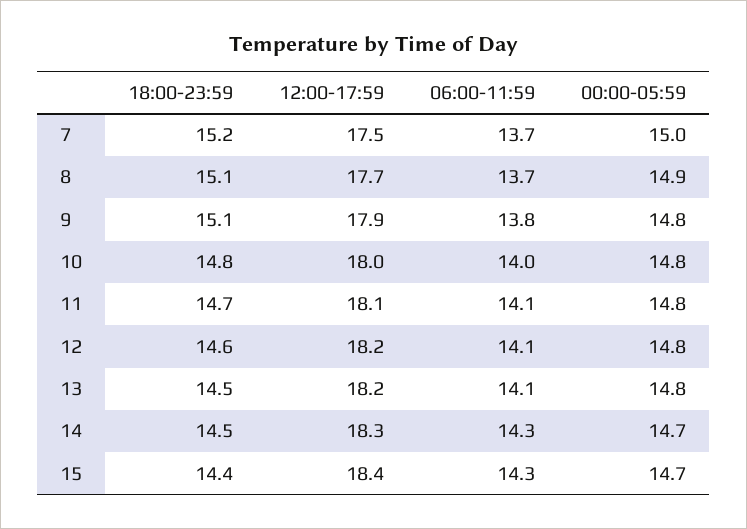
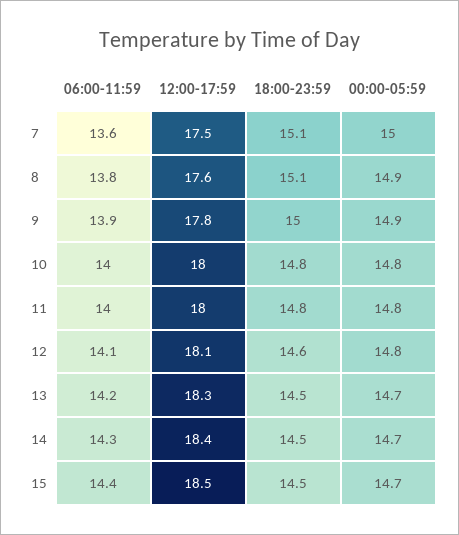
  {
    "18:00-23:59": {
-     "7": 15.2,
+     "7": 15.1,
      "8": 15.1,
-     "9": 15.1,
+     "9": 15,
      "10": 14.8,
-     "11": 14.7,
+     "11": 14.8,
      "12": 14.6,
      "13": 14.5,
      "14": 14.5,
-     "15": 14.4
+     "15": 14.5
    },
    "12:00-17:59": {
      "7": 17.5,
-     "8": 17.7,
+     "8": 17.6,
-     "9": 17.9,
+     "9": 17.8,
      "10": 18,
-     "11": 18.1,
+     "11": 18,
-     "12": 18.2,
+     "12": 18.1,
-     "13": 18.2,
+     "13": 18.3,
-     "14": 18.3,
+     "14": 18.4,
-     "15": 18.4
+     "15": 18.5
    },
    "06:00-11:59": {
-     "7": 13.7,
+     "7": 13.6,
-     "8": 13.7,
+     "8": 13.8,
-     "9": 13.8,
+     "9": 13.9,
      "10": 14,
-     "11": 14.1,
+     "11": 14,
      "12": 14.1,
-     "13": 14.1,
+     "13": 14.2,
      "14": 14.3,
-     "15": 14.3
+     "15": 14.4
    },
    "00:00-05:59": {
      "7": 15,
      "8": 14.9,
-     "9": 14.8,
+     "9": 14.9,
      "10": 14.8,
      "11": 14.8,
      "12": 14.8,
-     "13": 14.8,
+     "13": 14.7,
      "14": 14.7,
      "15": 14.7
    }
  }

